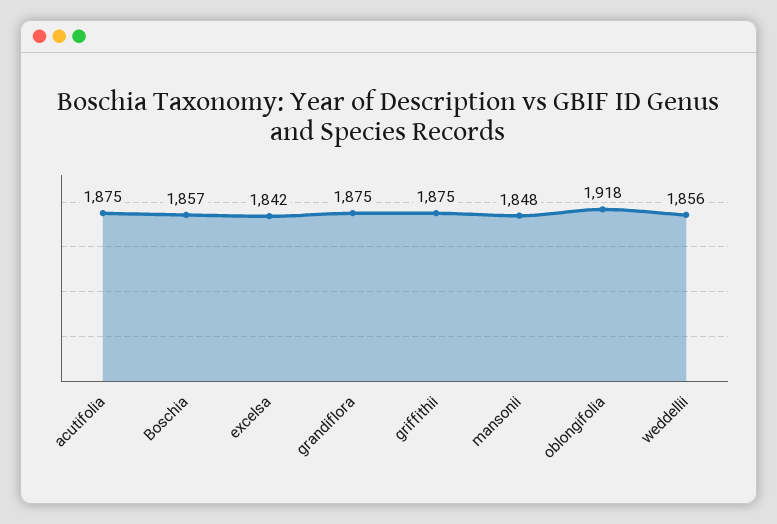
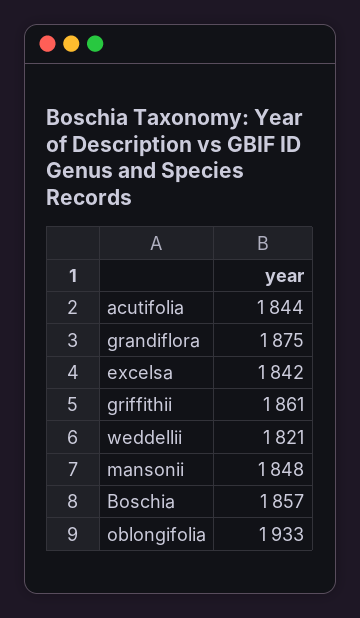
  {
-   "acutifolia": 1875,
+   "acutifolia": 1844,
    "Boschia": 1857,
    "excelsa": 1842,
    "grandiflora": 1875,
-   "griffithii": 1875,
+   "griffithii": 1861,
    "mansonii": 1848,
-   "oblongifolia": 1918,
+   "oblongifolia": 1933,
-   "weddellii": 1856
+   "weddellii": 1821
  }

